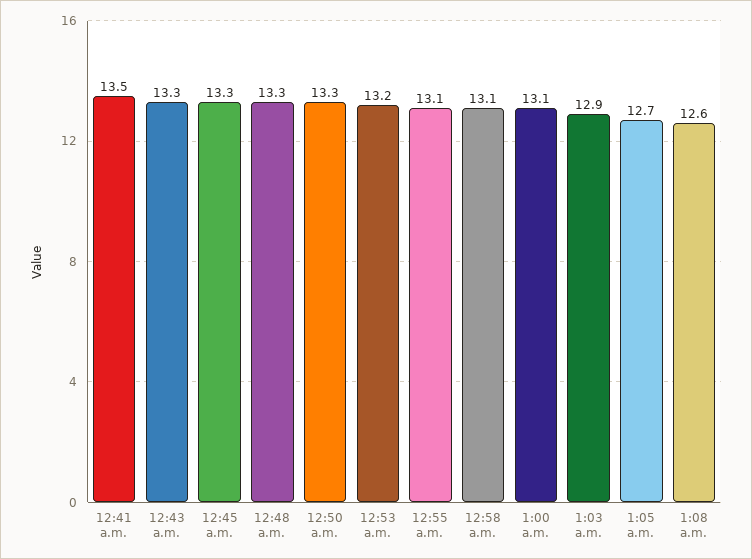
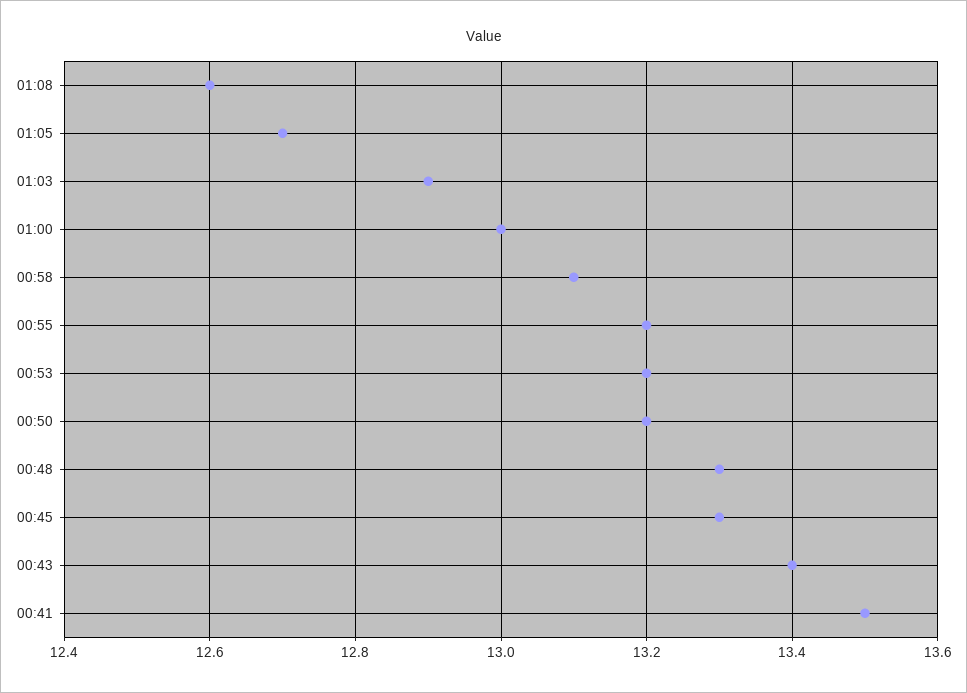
  {
    "12:41 a.m.": 13.5,
-   "12:43 a.m.": 13.3,
+   "12:43 a.m.": 13.4,
    "12:45 a.m.": 13.3,
    "12:48 a.m.": 13.3,
-   "12:50 a.m.": 13.3,
+   "12:50 a.m.": 13.2,
    "12:53 a.m.": 13.2,
-   "12:55 a.m.": 13.1,
+   "12:55 a.m.": 13.2,
    "12:58 a.m.": 13.1,
-   "1:00 a.m.": 13.1,
+   "1:00 a.m.": 13,
    "1:03 a.m.": 12.9,
    "1:05 a.m.": 12.7,
    "1:08 a.m.": 12.6
  }

